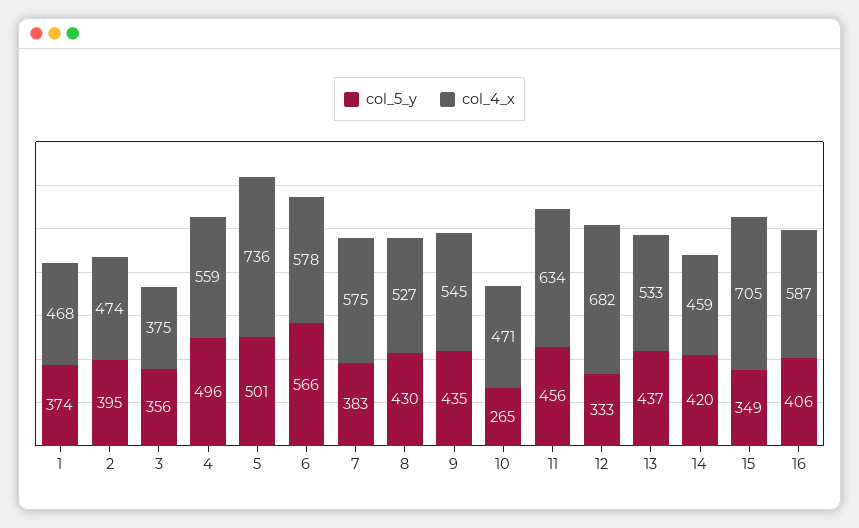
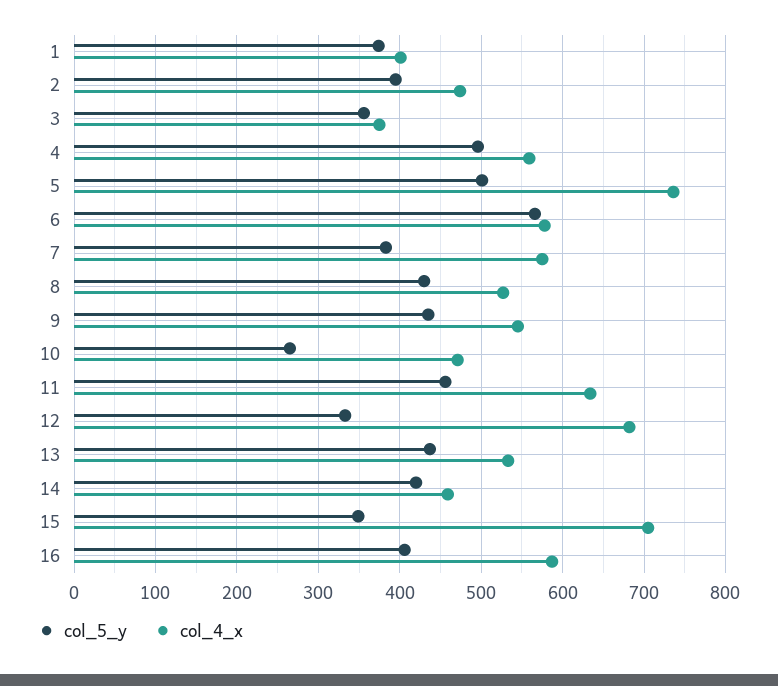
  {
    "col_5_y": {
      "1": 374,
      "2": 395,
      "3": 356,
      "4": 496,
      "5": 501,
      "6": 566,
      "7": 383,
      "8": 430,
      "9": 435,
      "10": 265,
      "11": 456,
      "12": 333,
      "13": 437,
      "14": 420,
      "15": 349,
      "16": 406
    },
    "col_4_x": {
-     "1": 468,
+     "1": 400,
      "2": 474,
      "3": 375,
      "4": 559,
      "5": 736,
      "6": 578,
      "7": 575,
      "8": 527,
      "9": 545,
      "10": 471,
      "11": 634,
      "12": 682,
      "13": 533,
      "14": 459,
      "15": 705,
      "16": 587
    }
  }

